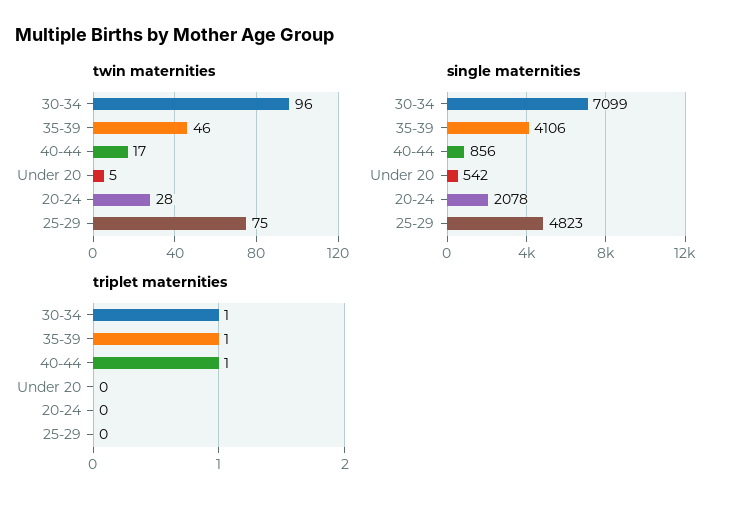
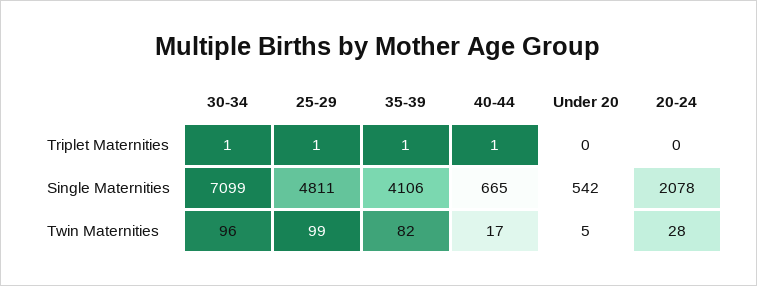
  {
    "twin maternities": {
      "30-34": 96,
-     "35-39": 46,
+     "35-39": 82,
      "40-44": 17,
      "Under 20": 5,
      "20-24": 28,
-     "25-29": 75
+     "25-29": 99
    },
    "single maternities": {
      "30-34": 7099,
      "35-39": 4106,
-     "40-44": 856,
+     "40-44": 665,
      "Under 20": 542,
      "20-24": 2078,
-     "25-29": 4823
+     "25-29": 4811
    },
    "triplet maternities": {
      "30-34": 1,
      "35-39": 1,
      "40-44": 1,
      "Under 20": 0,
      "20-24": 0,
-     "25-29": 0
+     "25-29": 1
    }
  }

